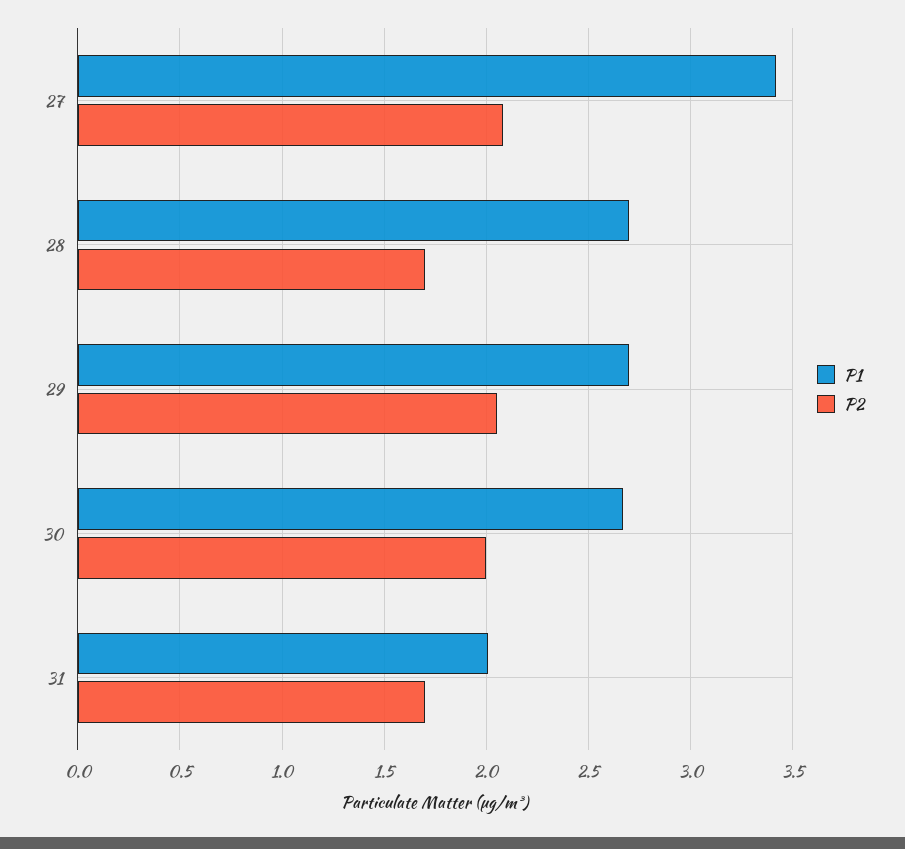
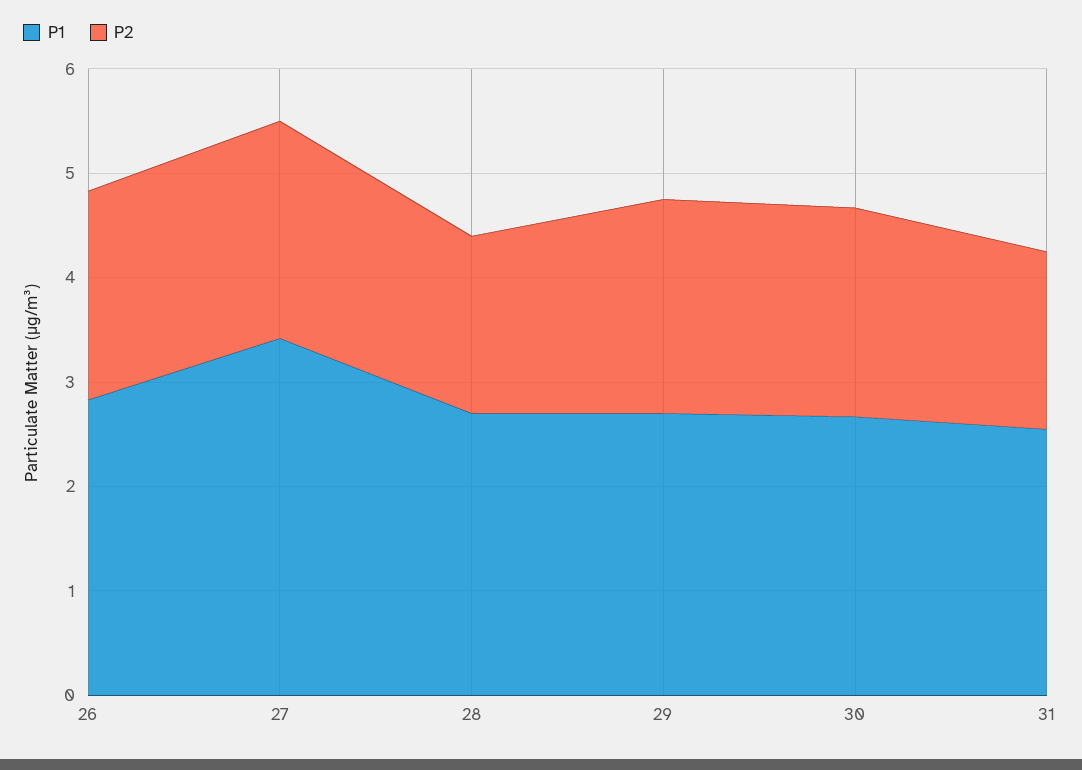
  {
    "P1": {
      "27": 3.4,
      "28": 2.7,
      "29": 2.7,
      "30": 2.65,
-     "31": 2
+     "31": 2.6,
+     "26": 2.8
    },
    "P2": {
      "27": 2.1,
      "28": 1.7,
      "29": 2.05,
      "30": 2,
-     "31": 1.7
+     "31": 1.7,
+     "26": 2
    }
  }

